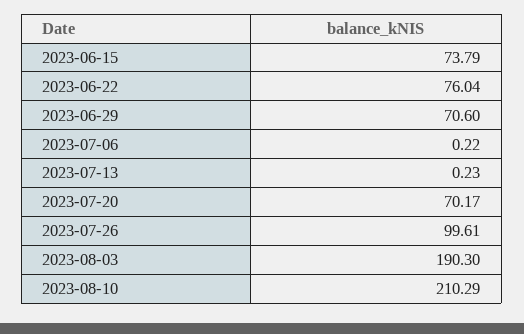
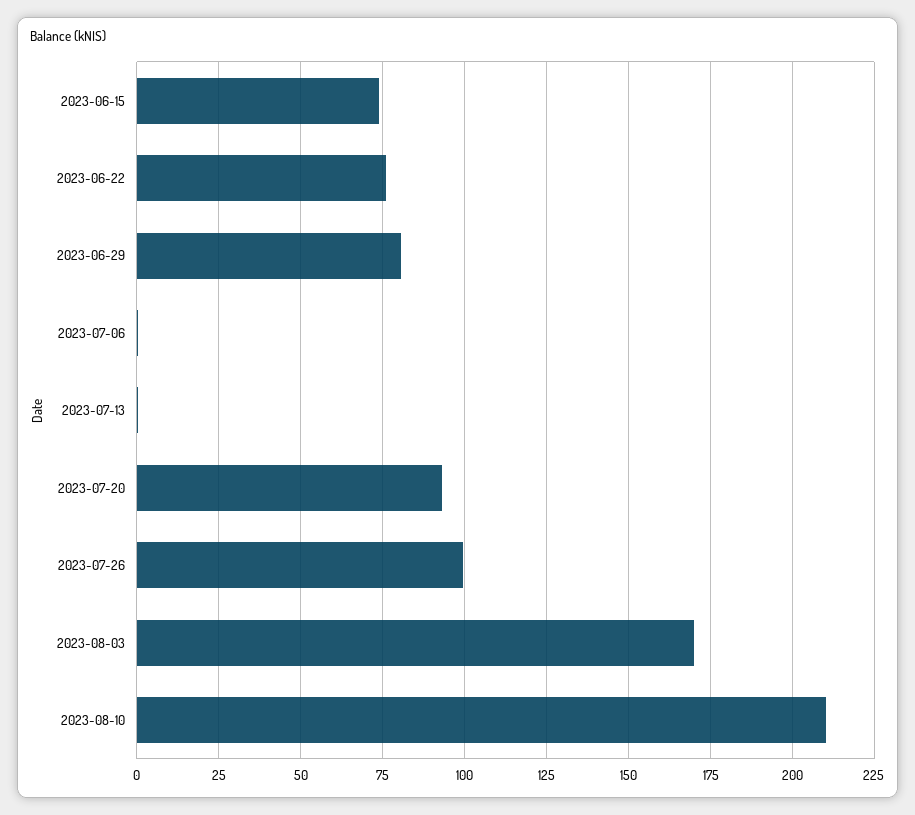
  {
    "2023-06-15": 73.79,
    "2023-06-22": 76.04,
-   "2023-06-29": 70.6,
+   "2023-06-29": 80,
    "2023-07-06": 0.22,
    "2023-07-13": 0.23,
-   "2023-07-20": 70.17,
+   "2023-07-20": 92.5,
    "2023-07-26": 99.61,
-   "2023-08-03": 190.3,
+   "2023-08-03": 170,
    "2023-08-10": 210.29
  }

